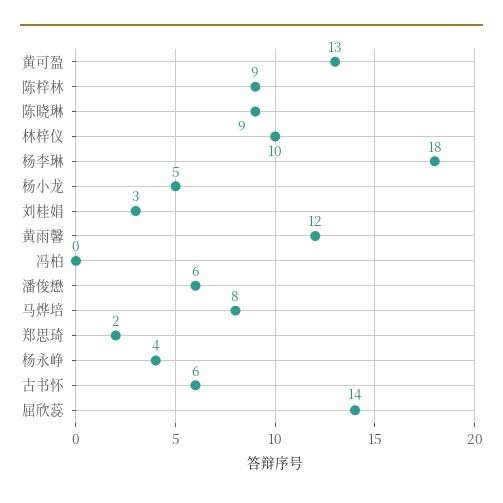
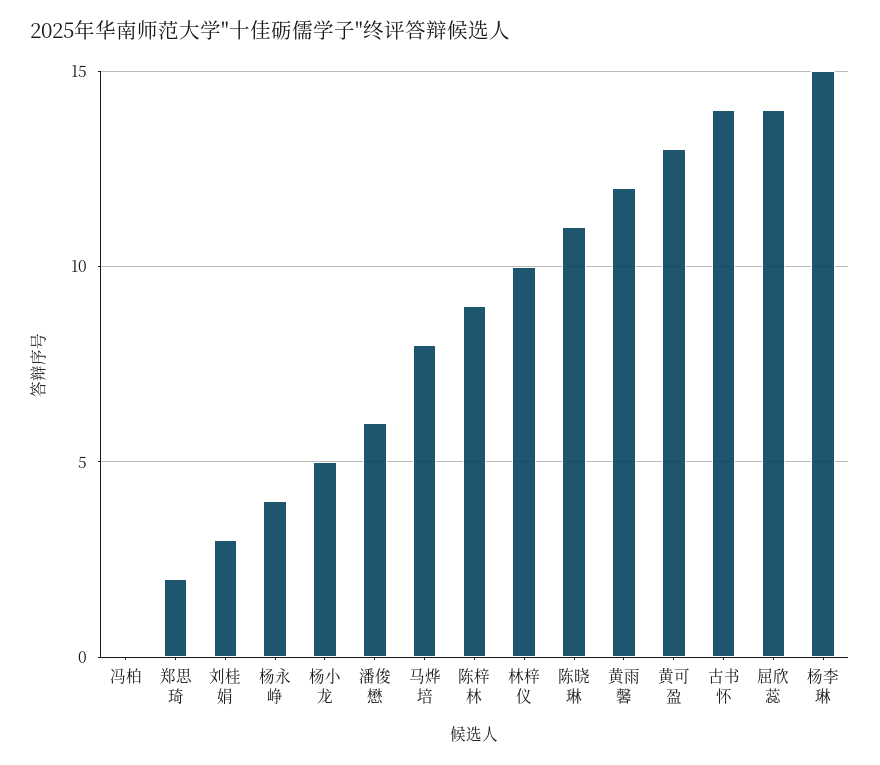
  {
    "黄可盈": 13,
    "陈梓林": 9,
-   "陈晓琳": 9,
+   "陈晓琳": 11,
    "林梓仪": 10,
-   "杨李琳": 18,
+   "杨李琳": 15,
    "杨小龙": 5,
    "刘桂娟": 3,
    "黄雨馨": 12,
    "冯柏": 0,
    "潘俊懋": 6,
    "马烨培": 8,
    "郑思琦": 2,
    "杨永峥": 4,
-   "古书怀": 6,
+   "古书怀": 14,
    "屈欣蕊": 14
  }

